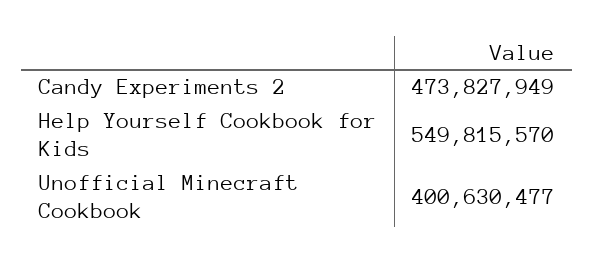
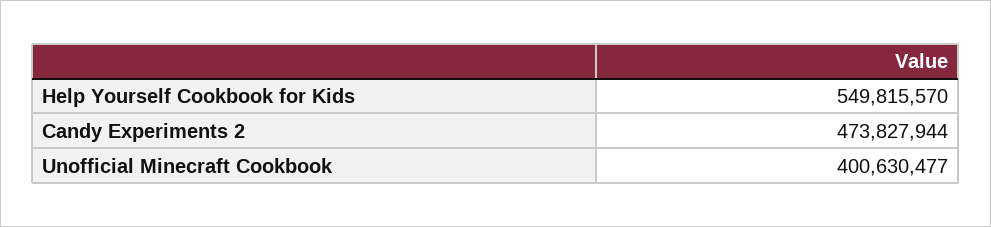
  {
-   "Candy Experiments 2": 473827949,
+   "Candy Experiments 2": 473827944,
    "Help Yourself Cookbook for Kids": 549815570,
    "Unofficial Minecraft Cookbook": 400630477
  }

